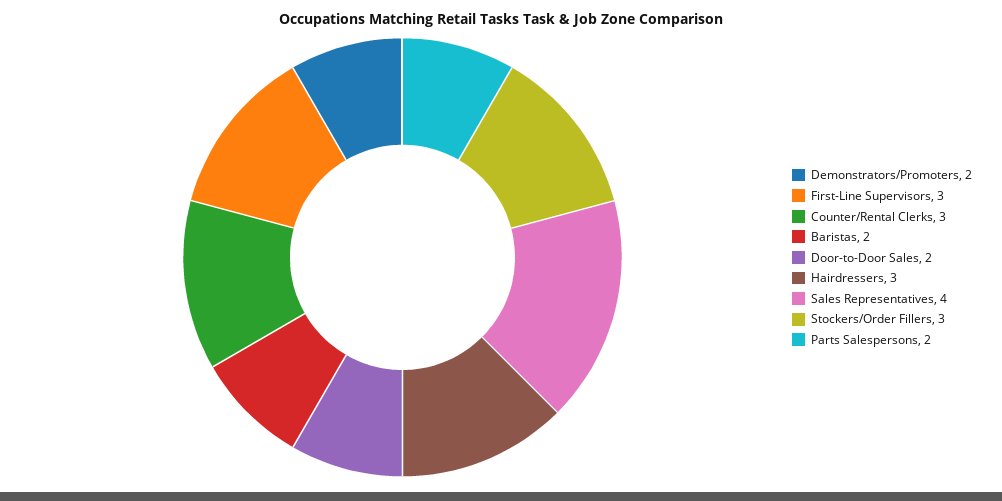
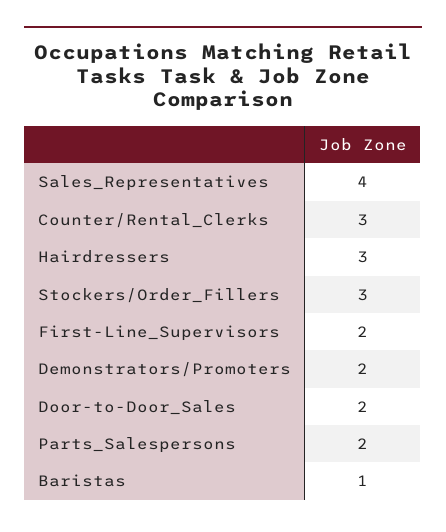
  {
    "Demonstrators/Promoters": 2,
-   "First-Line Supervisors": 3,
+   "First-Line Supervisors": 2,
    "Counter/Rental Clerks": 3,
-   "Baristas": 2,
+   "Baristas": 1,
    "Door-to-Door Sales": 2,
    "Hairdressers": 3,
    "Sales Representatives": 4,
    "Stockers/Order Fillers": 3,
    "Parts Salespersons": 2
  }

